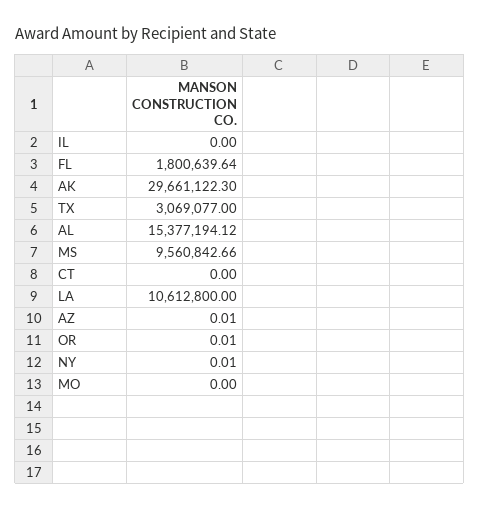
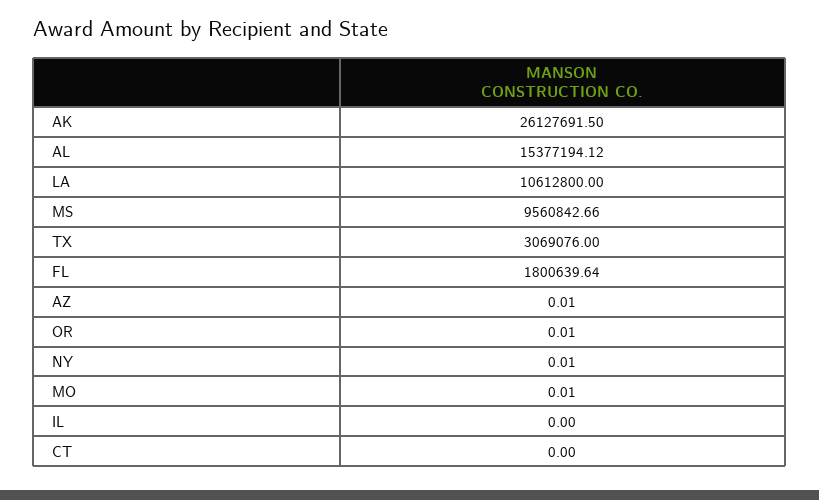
  {
    "IL": 0,
    "FL": 1800639.64,
-   "AK": 29661122.3,
+   "AK": 26127691.5,
-   "TX": 3069077,
+   "TX": 3069076,
    "AL": 15377194.12,
    "MS": 9560842.66,
    "CT": 0,
    "LA": 10612800,
    "AZ": 0.01,
    "OR": 0.01,
    "NY": 0.01,
-   "MO": 0
+   "MO": 0.01
  }

